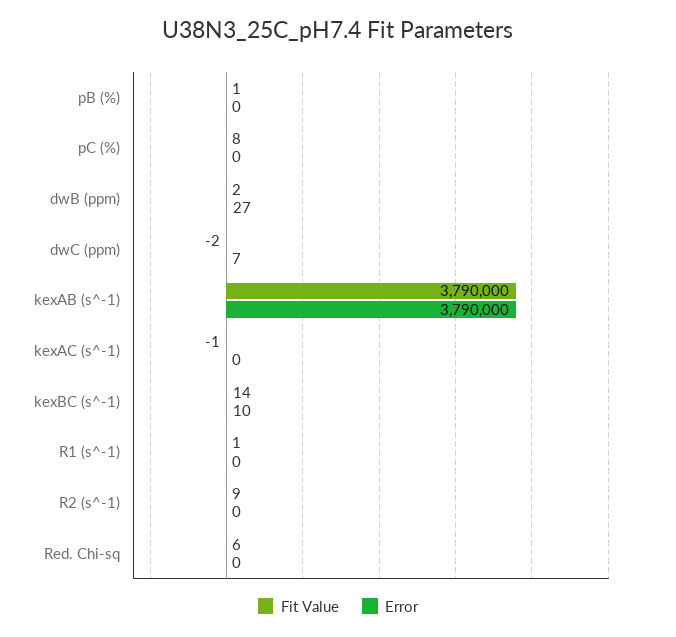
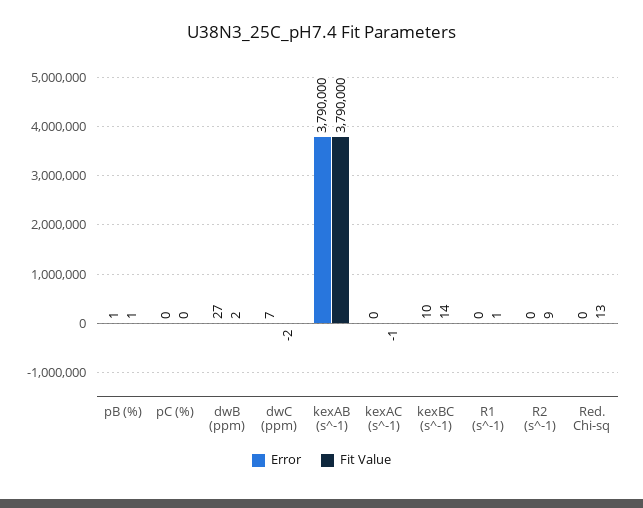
  {
    "Fit Value": {
      "pB (%)": 1,
-     "pC (%)": 8,
+     "pC (%)": 0,
      "dwB (ppm)": 2,
      "dwC (ppm)": -2,
      "kexAB (s^-1)": 3790000,
      "kexAC (s^-1)": -1,
      "kexBC (s^-1)": 14,
      "R1 (s^-1)": 1,
      "R2 (s^-1)": 9,
-     "Red. Chi-sq": 6
+     "Red. Chi-sq": 13
    },
    "Error": {
-     "pB (%)": 0,
+     "pB (%)": 1,
      "pC (%)": 0,
      "dwB (ppm)": 27,
      "dwC (ppm)": 7,
      "kexAB (s^-1)": 3790000,
      "kexAC (s^-1)": 0,
      "kexBC (s^-1)": 10,
      "R1 (s^-1)": 0,
      "R2 (s^-1)": 0,
      "Red. Chi-sq": 0
    }
  }

